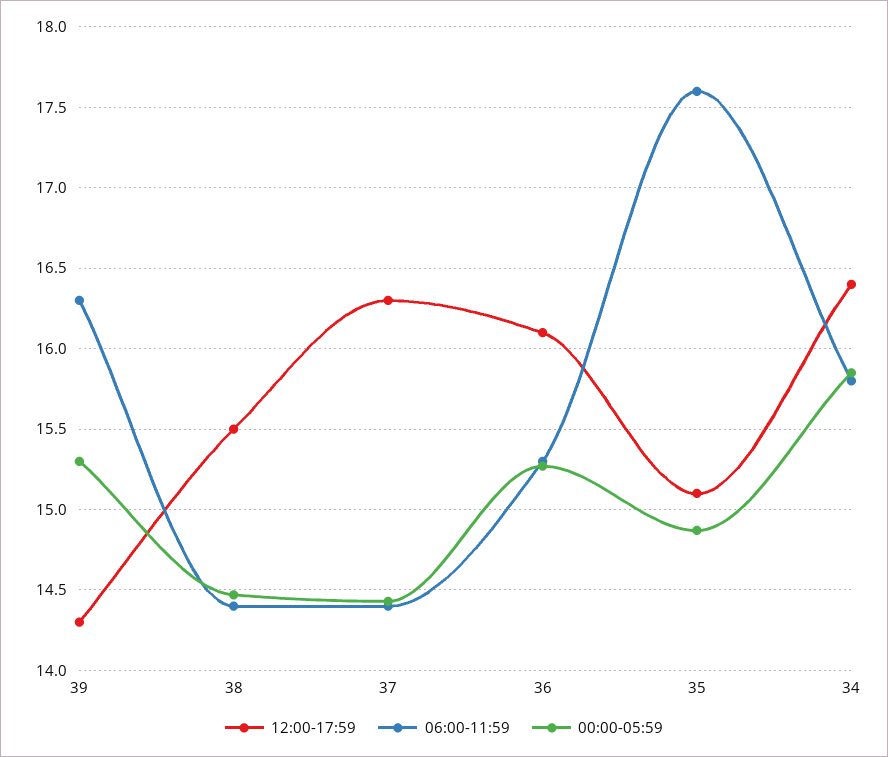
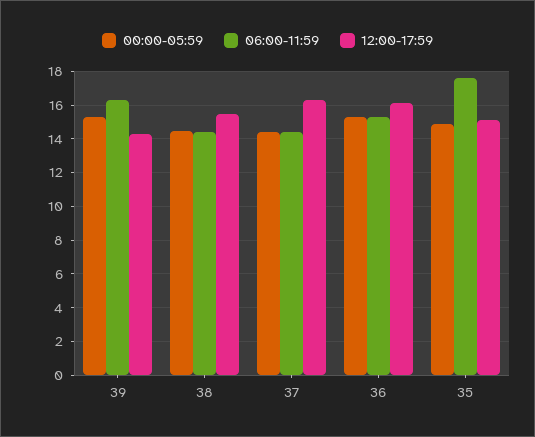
  {
    "12:00-17:59": {
      "39": 14.3,
      "38": 15.5,
      "37": 16.3,
      "36": 16.1,
-     "35": 15.1,
+     "35": 15.1
-     "34": 16.4
    },
    "06:00-11:59": {
      "39": 16.3,
      "38": 14.4,
      "37": 14.4,
      "36": 15.3,
-     "35": 17.6,
+     "35": 17.6
-     "34": 15.8
    },
    "00:00-05:59": {
      "39": 15.3,
      "38": 14.45,
      "37": 14.45,
      "36": 15.25,
-     "35": 14.85,
+     "35": 14.85
-     "34": 15.85
    }
  }

